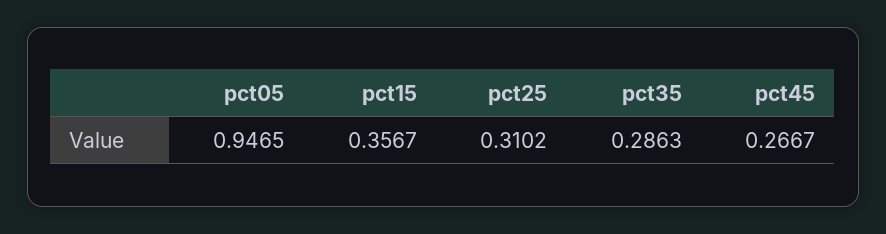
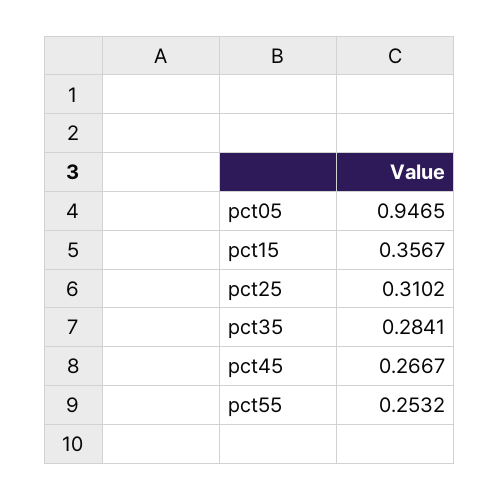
  {
    "pct05": 0.9465,
    "pct15": 0.3567,
    "pct25": 0.3102,
-   "pct35": 0.2863,
+   "pct35": 0.2841,
-   "pct45": 0.2667
+   "pct45": 0.2667,
+   "pct55": 0.2532
  }

